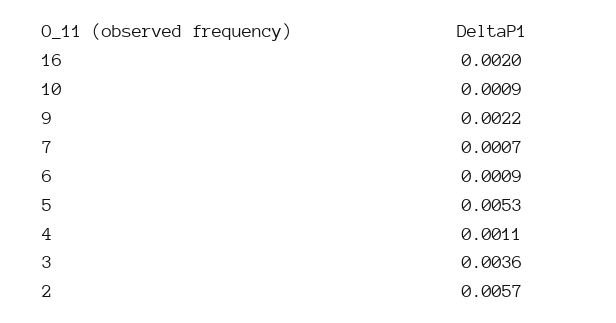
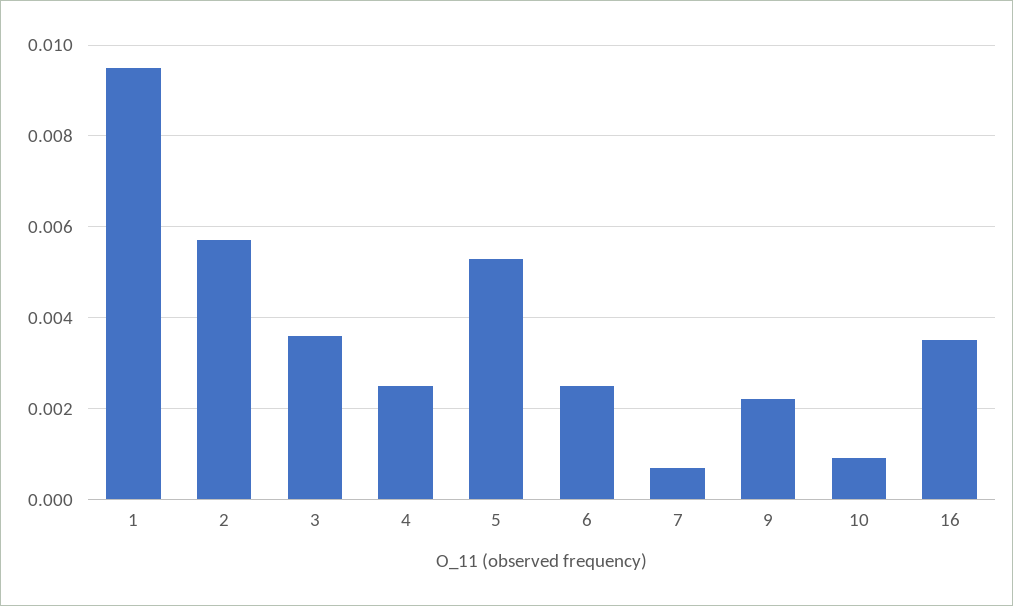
  {
-   "16": 0.002,
+   "16": 0.0035,
    "10": 0.0009,
    "9": 0.0022,
    "7": 0.0007,
-   "6": 0.0009,
+   "6": 0.0025,
    "5": 0.0053,
-   "4": 0.0011,
+   "4": 0.0025,
    "3": 0.0036,
-   "2": 0.0057
+   "2": 0.0057,
+   "1": 0.0095
  }

